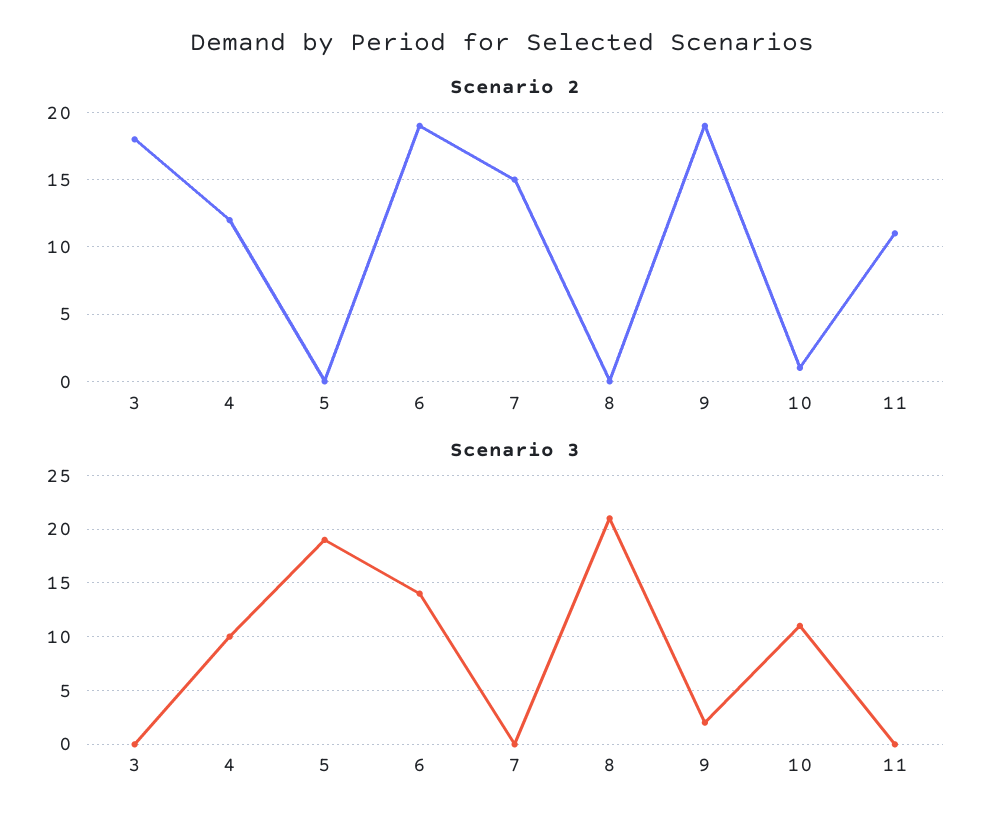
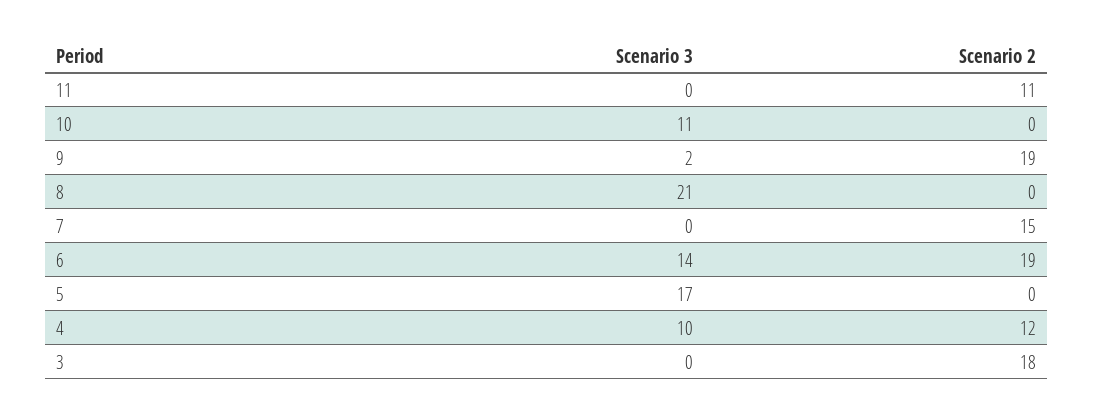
  {
    "Scenario 2": {
      "3": 18,
      "4": 12,
      "5": 0,
      "6": 19,
      "7": 15,
      "8": 0,
      "9": 19,
-     "10": 1,
+     "10": 0,
      "11": 11
    },
    "Scenario 3": {
      "3": 0,
      "4": 10,
-     "5": 19,
+     "5": 17,
      "6": 14,
      "7": 0,
      "8": 21,
      "9": 2,
      "10": 11,
      "11": 0
    }
  }

